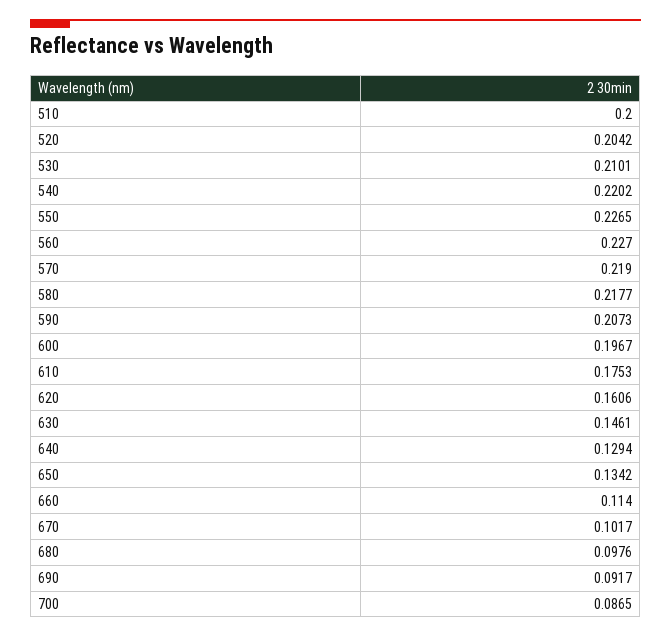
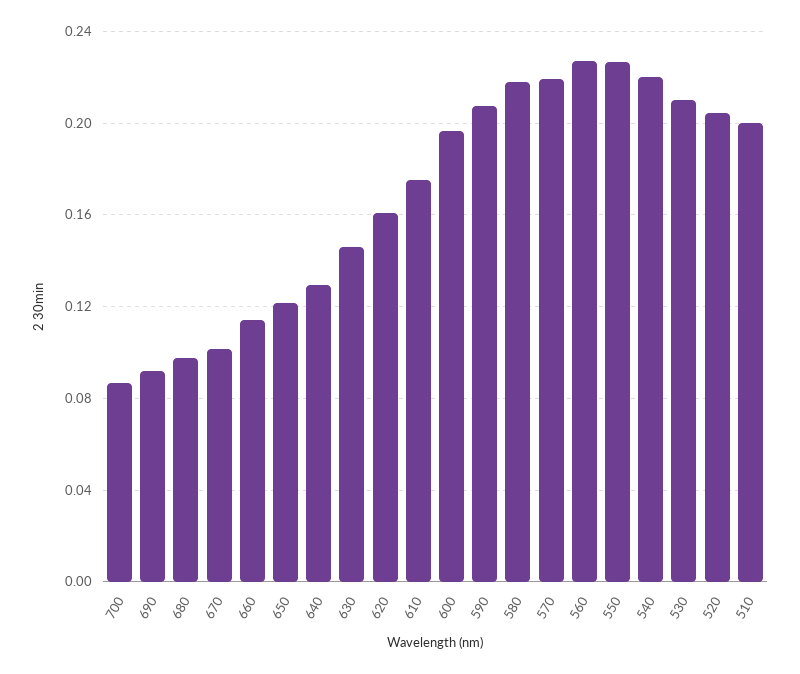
  {
    "510": 0.2,
    "520": 0.2042,
    "530": 0.2101,
    "540": 0.2202,
    "550": 0.2265,
    "560": 0.227,
    "570": 0.219,
    "580": 0.2177,
    "590": 0.2073,
    "600": 0.1967,
    "610": 0.1753,
    "620": 0.1606,
    "630": 0.1461,
    "640": 0.1294,
-   "650": 0.1342,
+   "650": 0.12,
    "660": 0.114,
    "670": 0.1017,
    "680": 0.0976,
    "690": 0.0917,
    "700": 0.0865
  }

